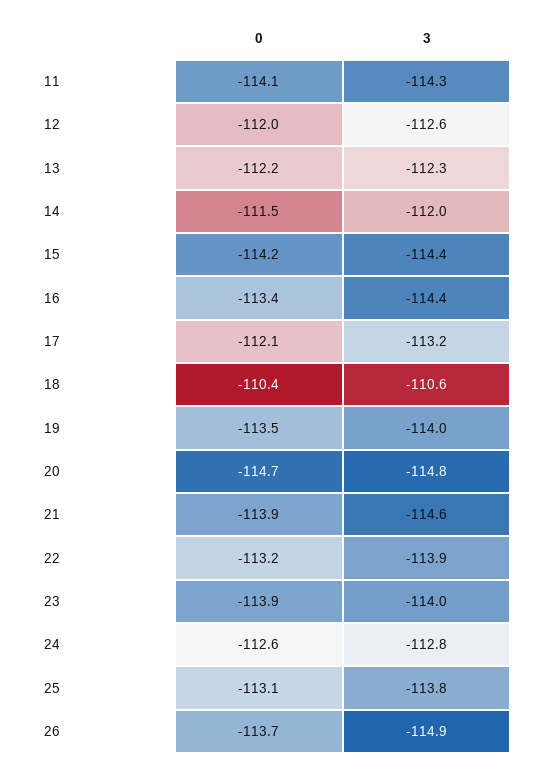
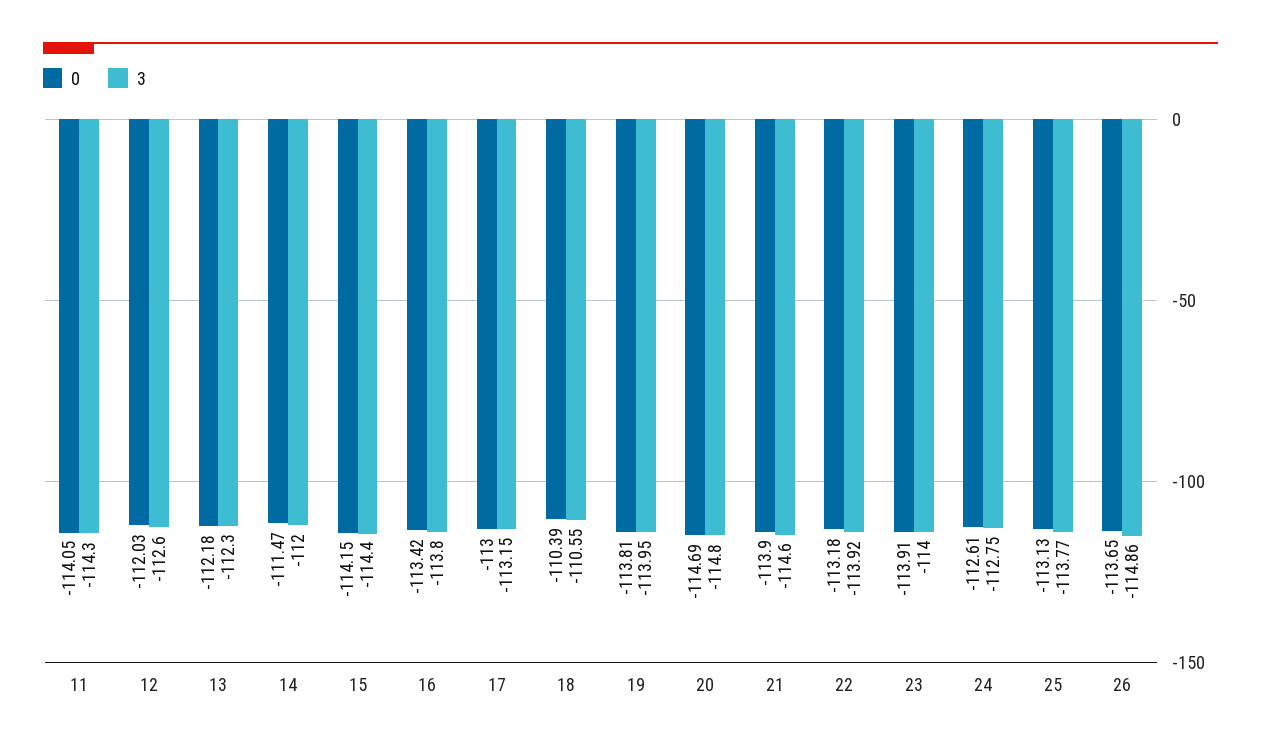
  {
    "0": {
      "11": -114.05,
      "12": -112.03,
      "13": -112.18,
      "14": -111.47,
      "15": -114.15,
      "16": -113.42,
-     "17": -112.1,
+     "17": -113,
      "18": -110.39,
-     "19": -113.5,
+     "19": -113.81,
      "20": -114.69,
      "21": -113.9,
      "22": -113.18,
      "23": -113.91,
      "24": -112.61,
      "25": -113.13,
      "26": -113.65
    },
    "3": {
      "11": -114.3,
      "12": -112.6,
      "13": -112.3,
      "14": -112,
      "15": -114.4,
-     "16": -114.4,
+     "16": -113.8,
      "17": -113.15,
      "18": -110.55,
      "19": -113.95,
      "20": -114.8,
      "21": -114.6,
      "22": -113.92,
      "23": -114,
      "24": -112.75,
      "25": -113.77,
      "26": -114.86
    }
  }

